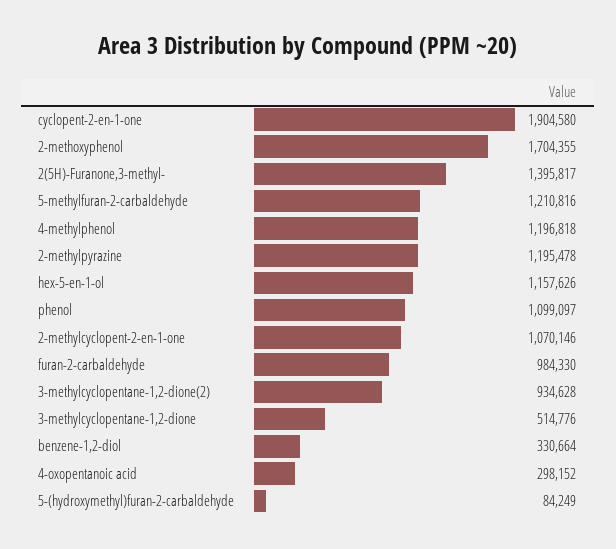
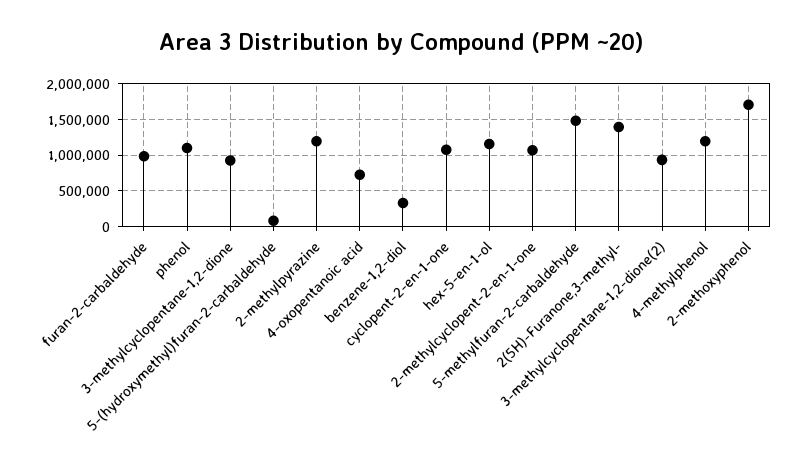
  {
-   "cyclopent-2-en-1-one": 1904580,
+   "cyclopent-2-en-1-one": 1100000,
    "2-methoxyphenol": 1704355,
    "2(5H)-Furanone,3-methyl-": 1395817,
-   "5-methylfuran-2-carbaldehyde": 1210816,
+   "5-methylfuran-2-carbaldehyde": 1500000,
    "4-methylphenol": 1196818,
    "2-methylpyrazine": 1195478,
    "hex-5-en-1-ol": 1157626,
    "phenol": 1099097,
    "2-methylcyclopent-2-en-1-one": 1070146,
    "furan-2-carbaldehyde": 984330,
    "3-methylcyclopentane-1,2-dione(2)": 934628,
-   "3-methylcyclopentane-1,2-dione": 514776,
+   "3-methylcyclopentane-1,2-dione": 900000,
    "benzene-1,2-diol": 330664,
-   "4-oxopentanoic acid": 298152,
+   "4-oxopentanoic acid": 700000,
    "5-(hydroxymethyl)furan-2-carbaldehyde": 84249
  }

